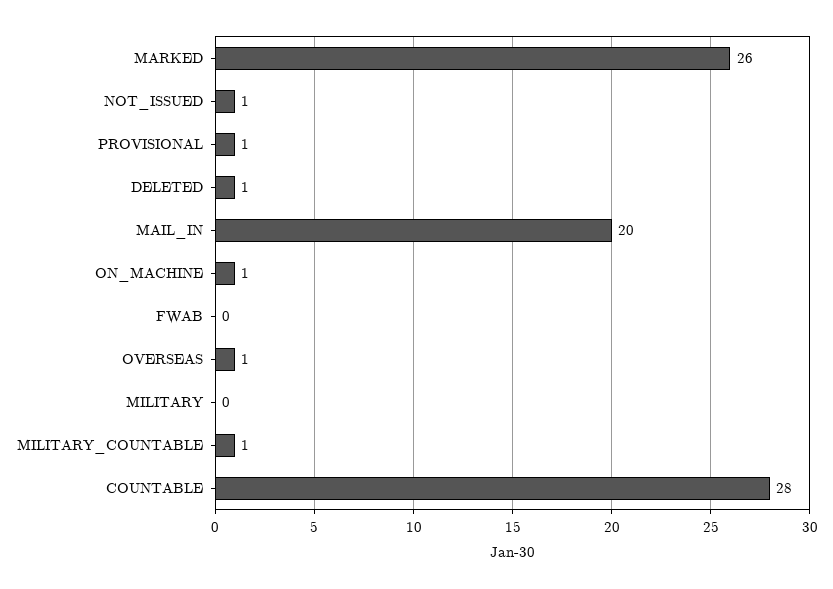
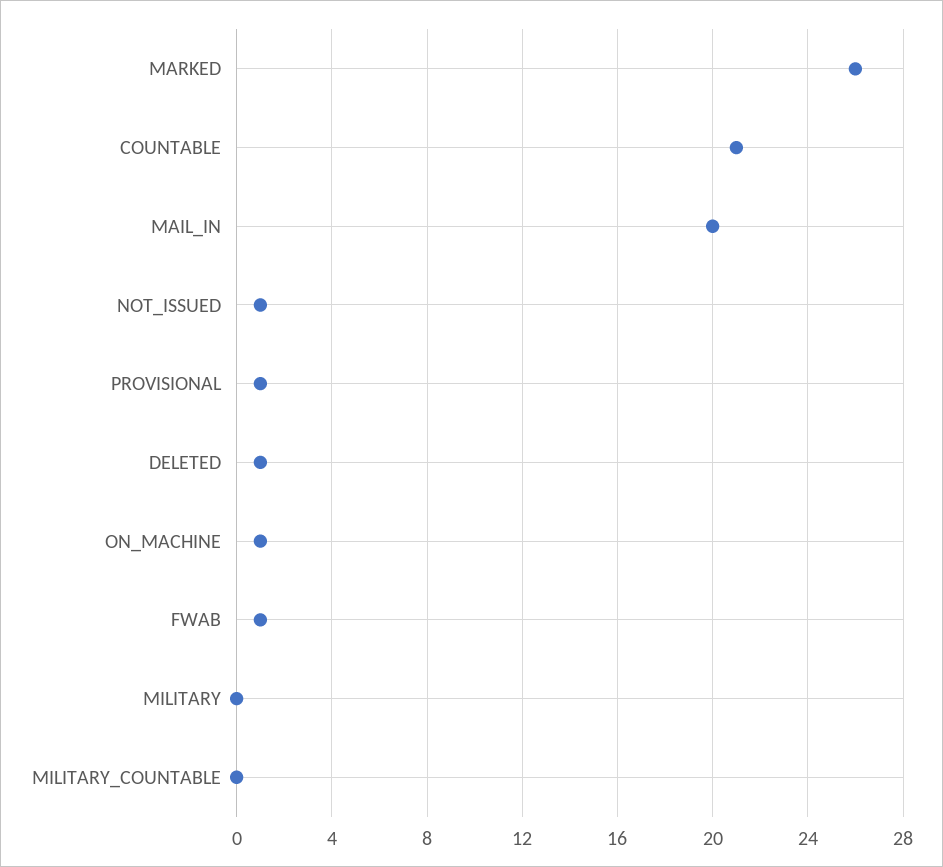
  {
    "MARKED": 26,
    "NOT_ISSUED": 1,
    "PROVISIONAL": 1,
    "DELETED": 1,
    "MAIL_IN": 20,
    "ON_MACHINE": 1,
-   "FWAB": 0,
+   "FWAB": 1,
-   "OVERSEAS": 1,
    "MILITARY": 0,
-   "MILITARY_COUNTABLE": 1,
+   "MILITARY_COUNTABLE": 0,
-   "COUNTABLE": 28
+   "COUNTABLE": 21
  }

